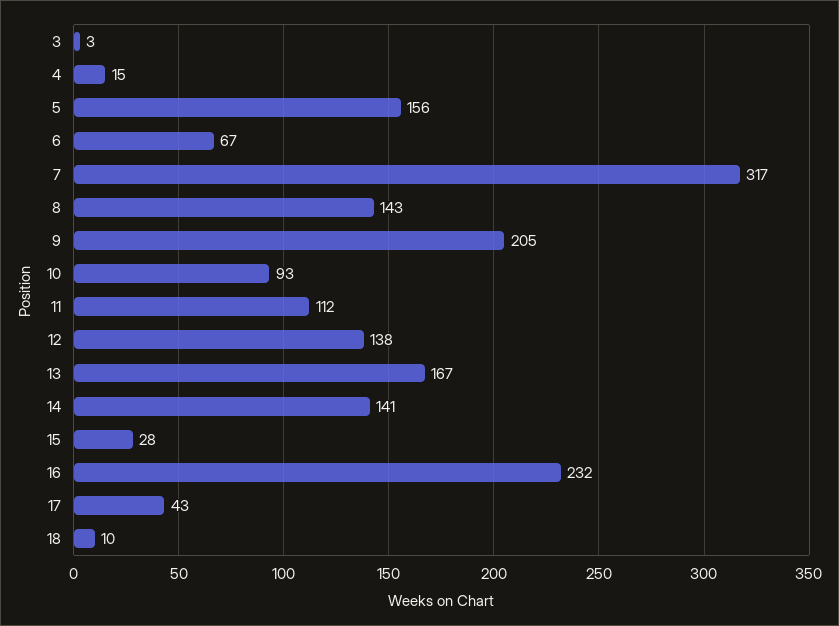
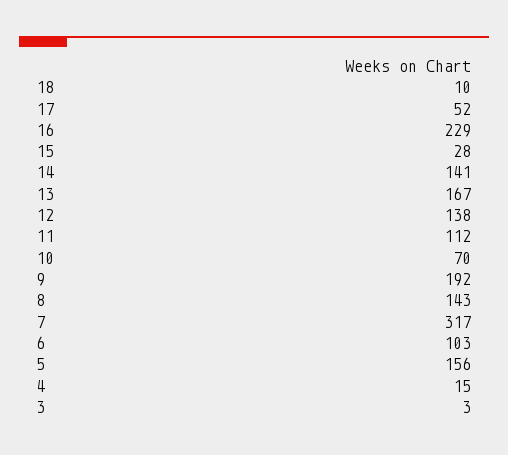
  {
    "3": 3,
    "4": 15,
    "5": 156,
-   "6": 67,
+   "6": 103,
    "7": 317,
    "8": 143,
-   "9": 205,
+   "9": 192,
-   "10": 93,
+   "10": 70,
    "11": 112,
    "12": 138,
    "13": 167,
    "14": 141,
    "15": 28,
-   "16": 232,
+   "16": 229,
-   "17": 43,
+   "17": 52,
    "18": 10
  }

